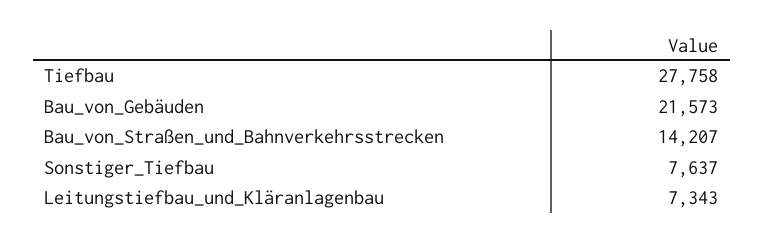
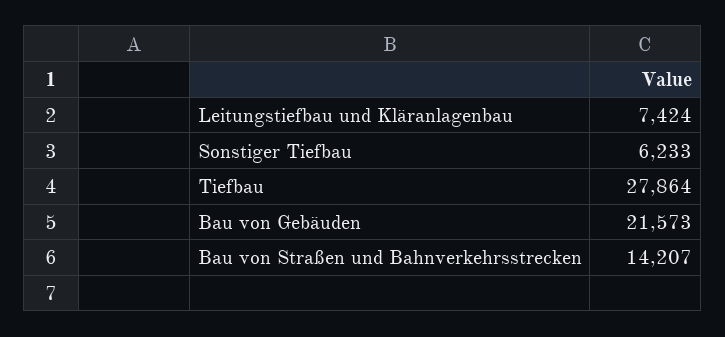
  {
-   "Tiefbau": 27758,
+   "Tiefbau": 27864,
    "Bau_von_Gebäuden": 21573,
    "Bau_von_Straßen_und_Bahnverkehrsstrecken": 14207,
-   "Sonstiger_Tiefbau": 7637,
+   "Sonstiger_Tiefbau": 6233,
-   "Leitungstiefbau_und_Kläranlagenbau": 7343
+   "Leitungstiefbau_und_Kläranlagenbau": 7424
  }

